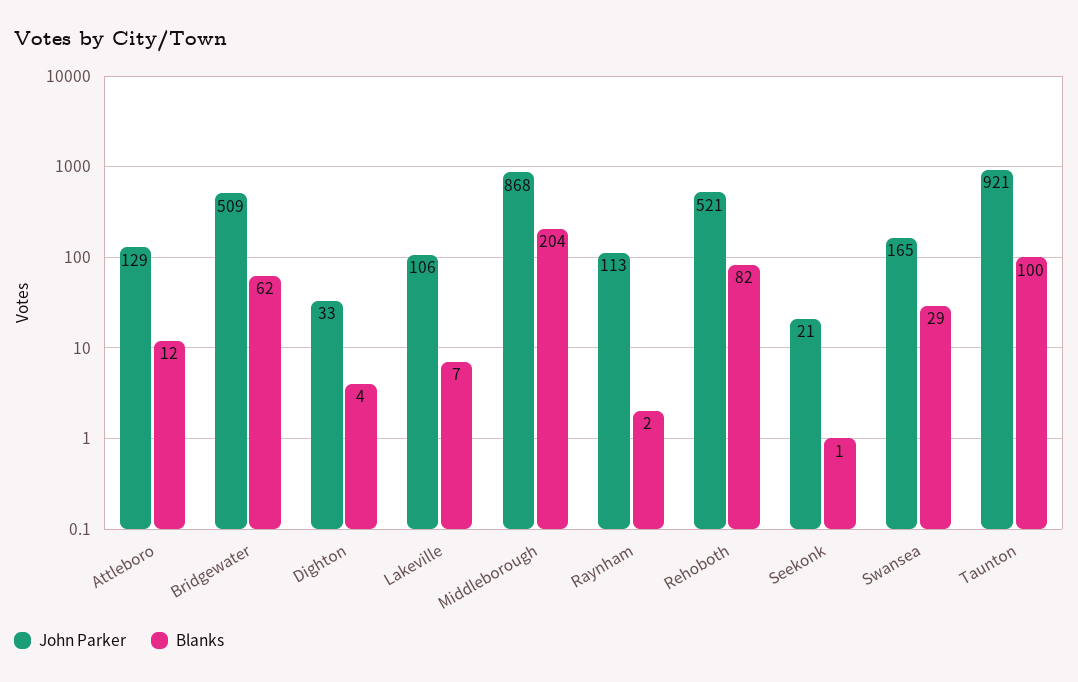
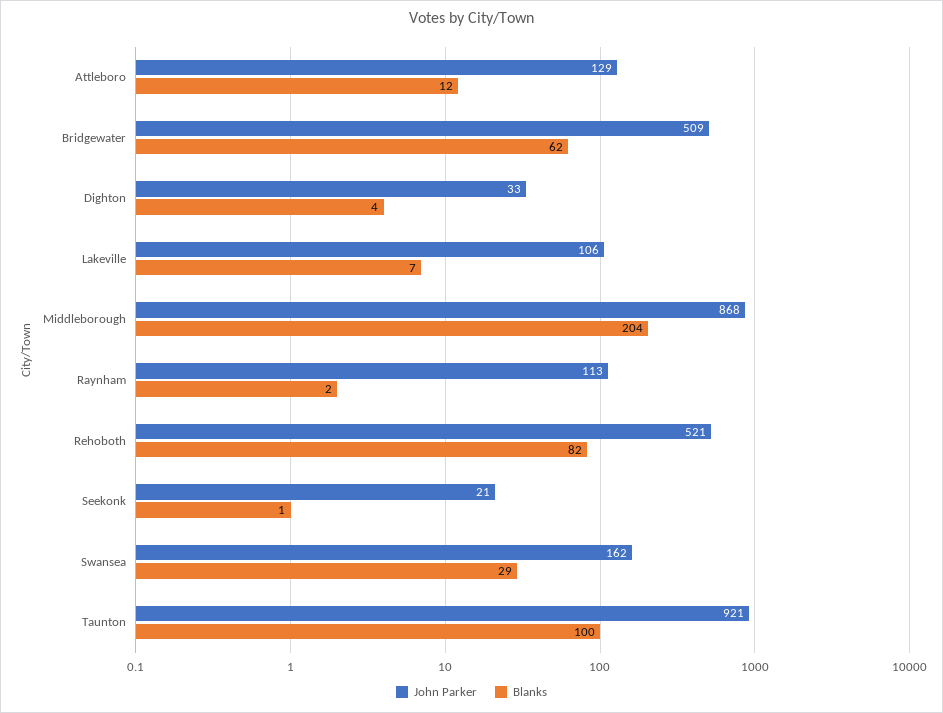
  {
    "John Parker": {
      "Attleboro": 129,
      "Bridgewater": 509,
      "Dighton": 33,
      "Lakeville": 106,
      "Middleborough": 868,
      "Raynham": 113,
      "Rehoboth": 521,
      "Seekonk": 21,
-     "Swansea": 165,
+     "Swansea": 162,
      "Taunton": 921
    },
    "Blanks": {
      "Attleboro": 12,
      "Bridgewater": 62,
      "Dighton": 4,
      "Lakeville": 7,
      "Middleborough": 204,
      "Raynham": 2,
      "Rehoboth": 82,
      "Seekonk": 1,
      "Swansea": 29,
      "Taunton": 100
    }
  }

